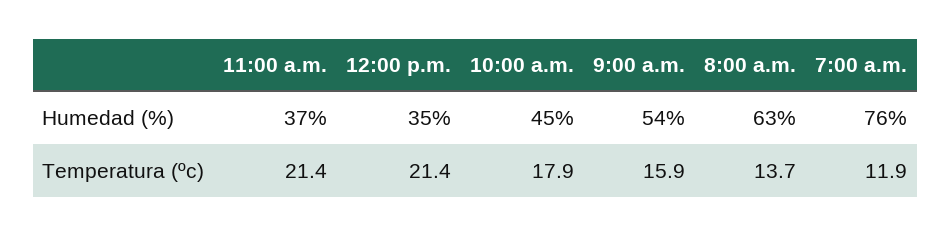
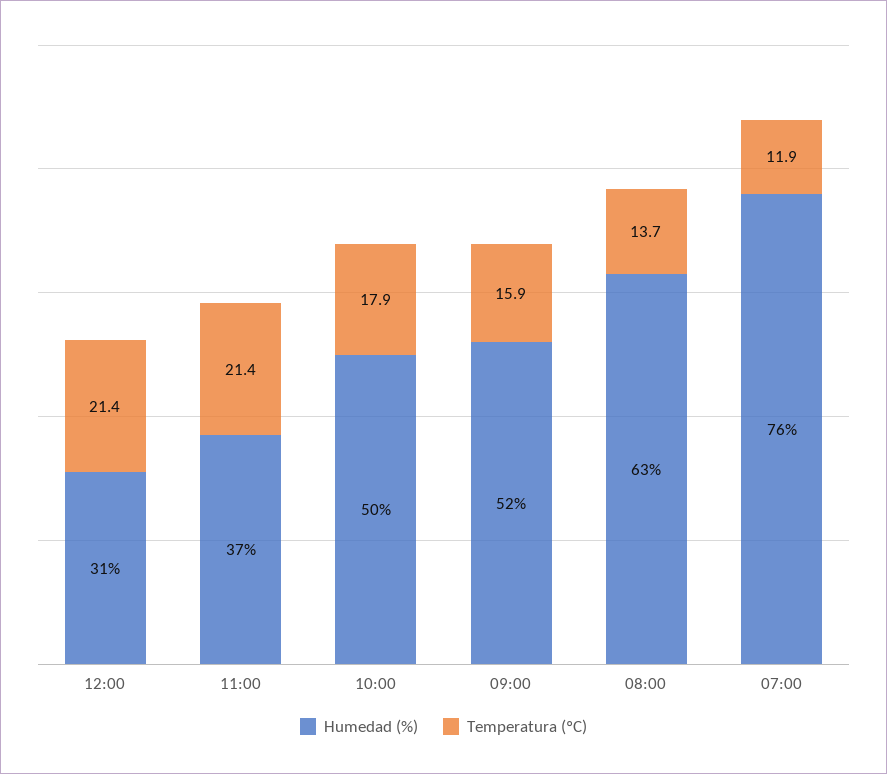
  {
    "Humedad (%)": {
      "11:00 a.m.": 37,
-     "12:00 p.m.": 35,
+     "12:00 p.m.": 31,
-     "10:00 a.m.": 45,
+     "10:00 a.m.": 50,
-     "9:00 a.m.": 54,
+     "9:00 a.m.": 52,
      "8:00 a.m.": 63,
      "7:00 a.m.": 76
    },
    "Temperatura (ºc)": {
      "11:00 a.m.": 21.4,
      "12:00 p.m.": 21.4,
      "10:00 a.m.": 17.9,
      "9:00 a.m.": 15.9,
      "8:00 a.m.": 13.7,
      "7:00 a.m.": 11.9
    }
  }

